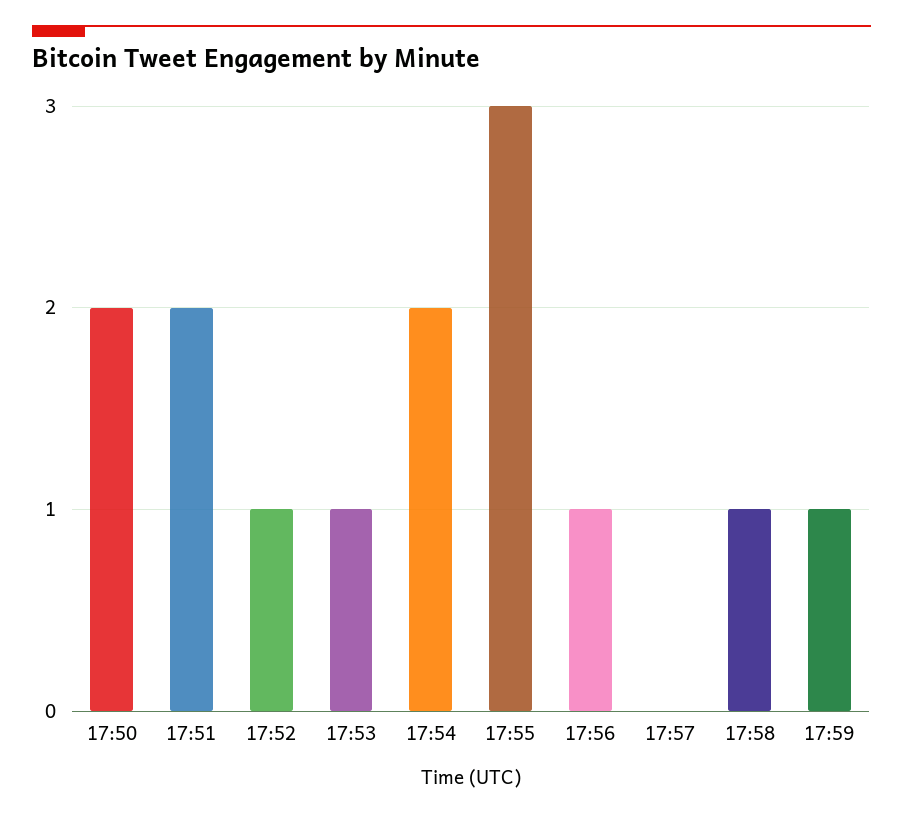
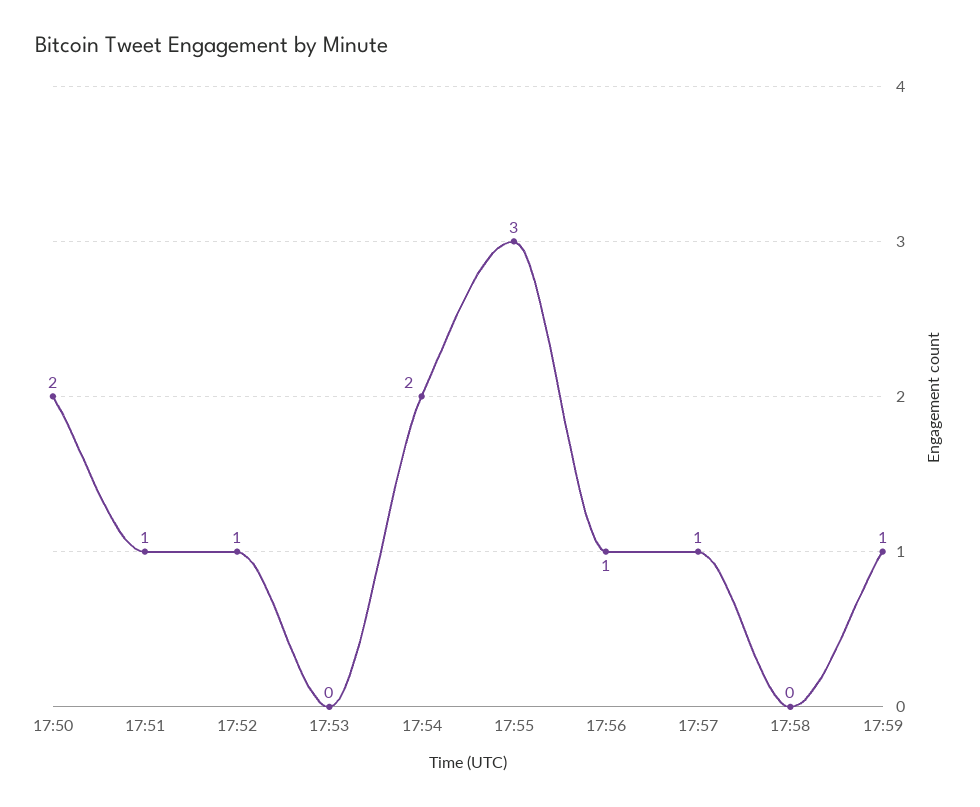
  {
    "17:50": 2,
-   "17:51": 2,
+   "17:51": 1,
    "17:52": 1,
-   "17:53": 1,
+   "17:53": 0,
    "17:54": 2,
    "17:55": 3,
    "17:56": 1,
-   "17:57": 0,
+   "17:57": 1,
-   "17:58": 1,
+   "17:58": 0,
    "17:59": 1
  }

